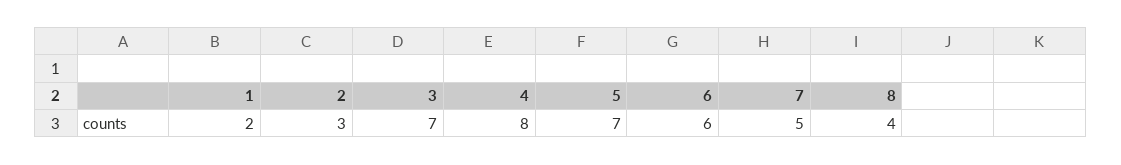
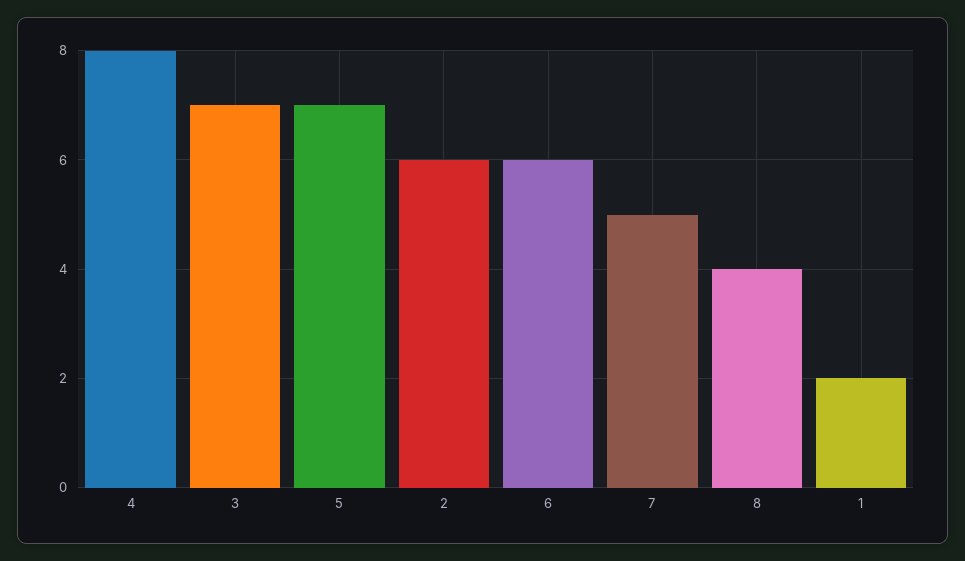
  {
    "1": 2,
-   "2": 3,
+   "2": 6,
    "3": 7,
    "4": 8,
    "5": 7,
    "6": 6,
    "7": 5,
    "8": 4
  }

